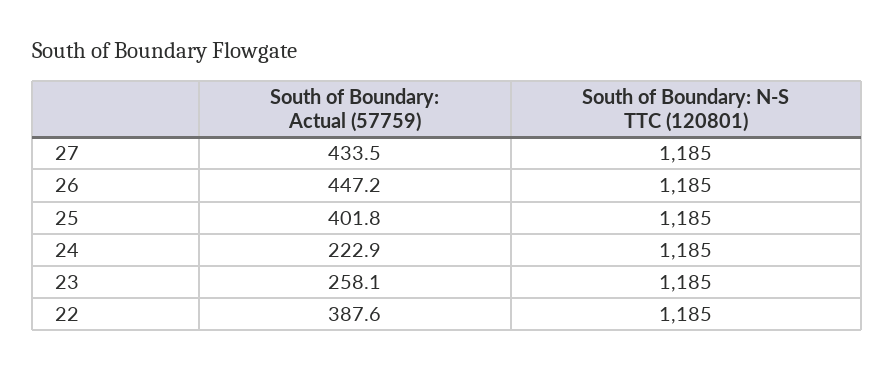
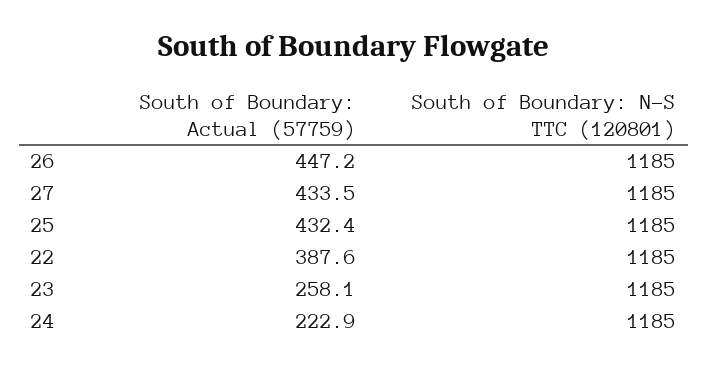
  {
    "South of Boundary: Actual (57759)": {
      "27": 433.5,
      "26": 447.2,
-     "25": 401.8,
+     "25": 432.4,
      "24": 222.9,
      "23": 258.1,
      "22": 387.6
    },
    "South of Boundary: N-S TTC (120801)": {
      "27": 1185,
      "26": 1185,
      "25": 1185,
      "24": 1185,
      "23": 1185,
      "22": 1185
    }
  }

